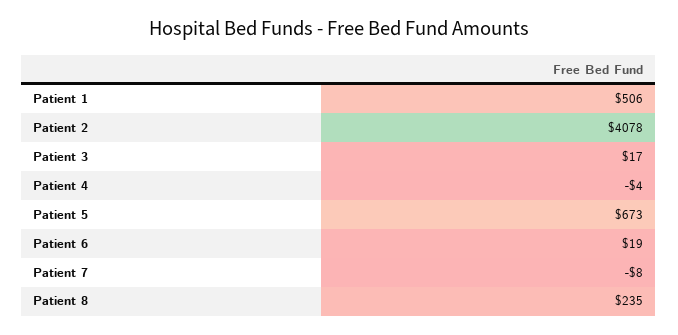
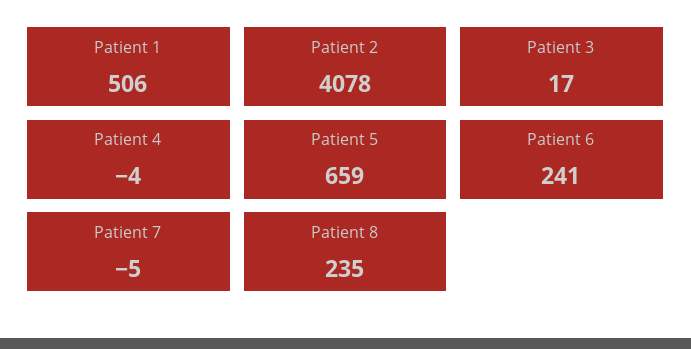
  {
    "Patient 1": 506,
    "Patient 2": 4078,
    "Patient 3": 17,
    "Patient 4": -4,
-   "Patient 5": 673,
+   "Patient 5": 659,
-   "Patient 6": 19,
+   "Patient 6": 241,
-   "Patient 7": -8,
+   "Patient 7": -5,
    "Patient 8": 235
  }

